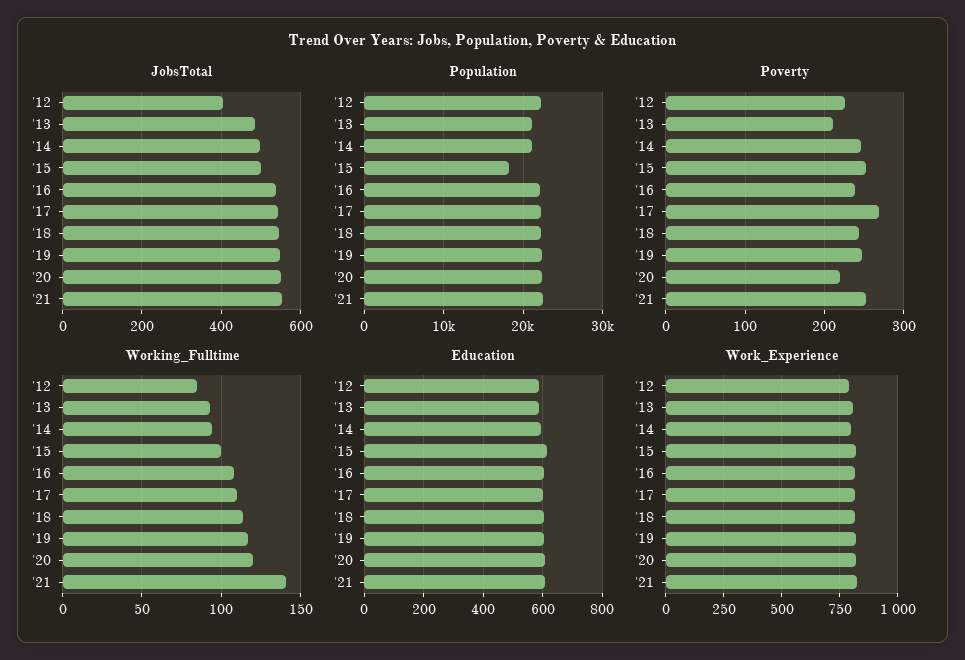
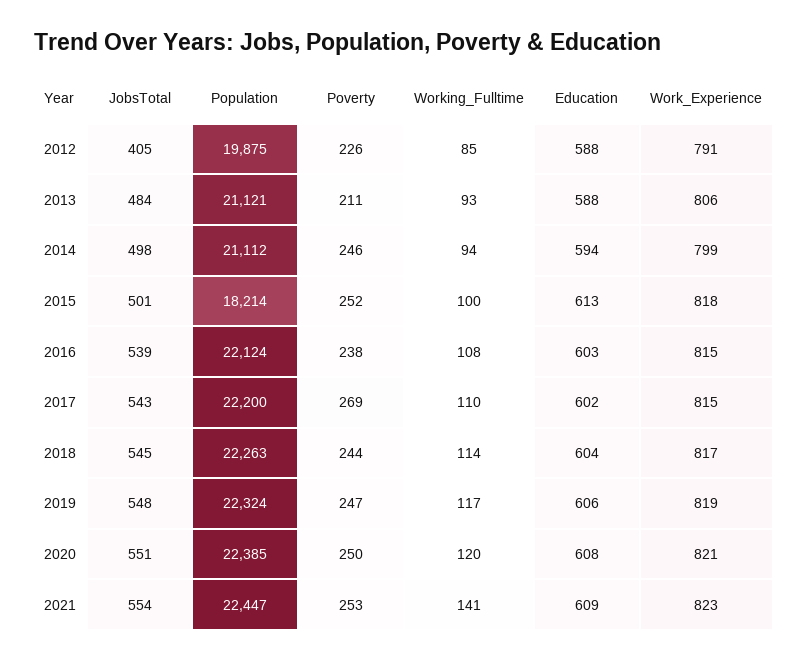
  {
    "JobsTotal": {
      "'12": 405,
      "'13": 484,
      "'14": 498,
      "'15": 501,
      "'16": 539,
      "'17": 543,
      "'18": 545,
      "'19": 548,
      "'20": 551,
      "'21": 554
    },
    "Population": {
-     "'12": 22000,
+     "'12": 19875,
      "'13": 21121,
      "'14": 21112,
      "'15": 18214,
      "'16": 22124,
      "'17": 22200,
      "'18": 22263,
      "'19": 22324,
      "'20": 22385,
      "'21": 22447
    },
    "Poverty": {
      "'12": 226,
      "'13": 211,
      "'14": 246,
      "'15": 252,
      "'16": 238,
      "'17": 269,
      "'18": 244,
      "'19": 247,
-     "'20": 220,
+     "'20": 250,
      "'21": 253
    },
    "Working_Fulltime": {
      "'12": 85,
      "'13": 93,
      "'14": 94,
      "'15": 100,
      "'16": 108,
      "'17": 110,
      "'18": 114,
      "'19": 117,
      "'20": 120,
      "'21": 141
    },
    "Education": {
      "'12": 588,
      "'13": 588,
      "'14": 594,
      "'15": 613,
      "'16": 603,
      "'17": 602,
      "'18": 604,
      "'19": 606,
      "'20": 608,
      "'21": 609
    },
    "Work_Experience": {
      "'12": 791,
      "'13": 806,
      "'14": 799,
      "'15": 818,
      "'16": 815,
      "'17": 815,
      "'18": 817,
      "'19": 819,
      "'20": 821,
      "'21": 823
    }
  }

